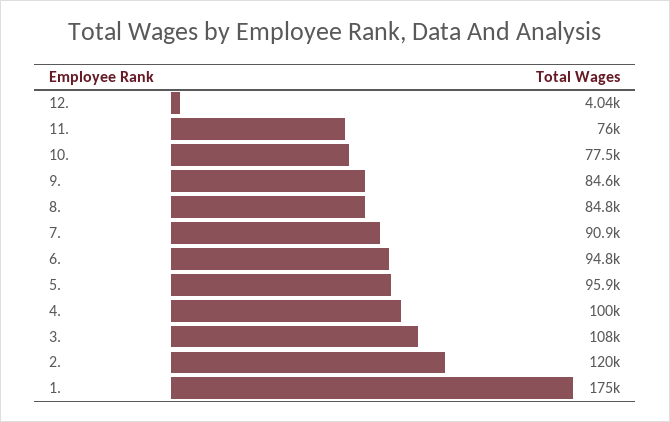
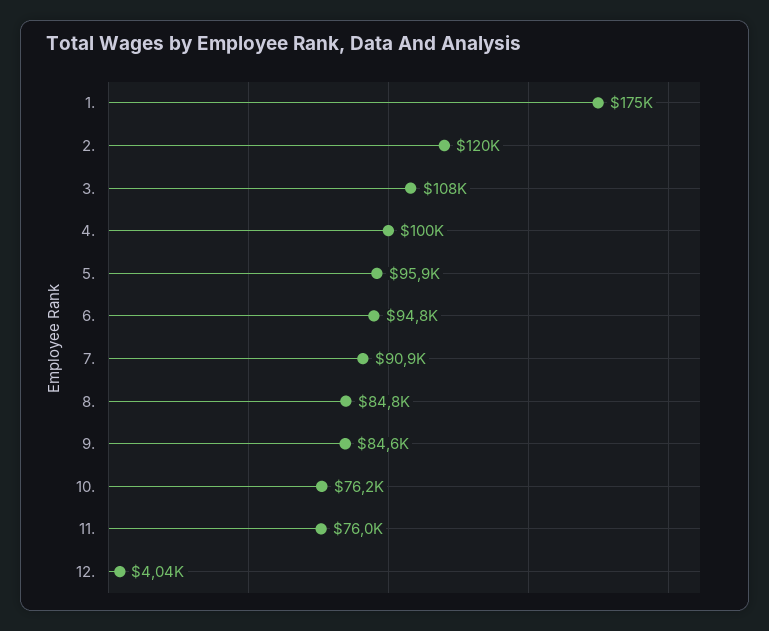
  {
    "12.": 4040,
    "11.": 76000,
-   "10.": 77500,
+   "10.": 76200,
    "9.": 84600,
    "8.": 84800,
    "7.": 90900,
    "6.": 94800,
    "5.": 95900,
    "4.": 100000,
    "3.": 108000,
    "2.": 120000,
    "1.": 175000
  }

